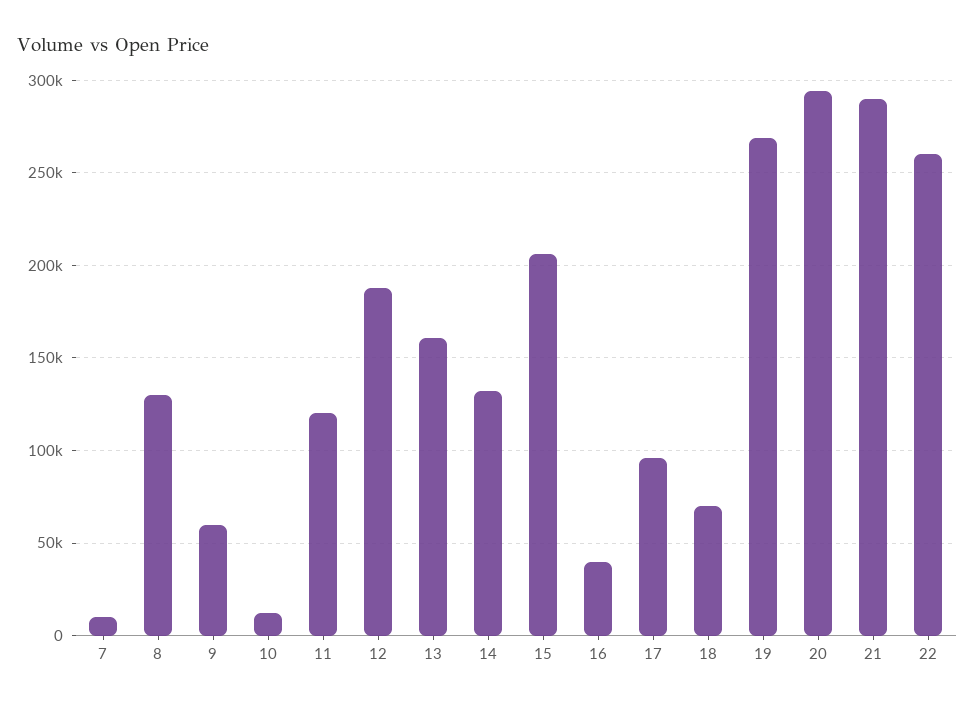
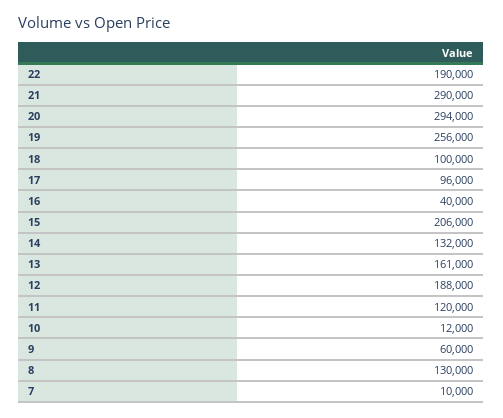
  {
    "7": 10000,
    "8": 130000,
    "9": 60000,
    "10": 12000,
    "11": 120000,
    "12": 188000,
    "13": 161000,
    "14": 132000,
    "15": 206000,
    "16": 40000,
    "17": 96000,
-   "18": 70000,
+   "18": 100000,
-   "19": 270000,
+   "19": 256000,
    "20": 294000,
    "21": 290000,
-   "22": 260000
+   "22": 190000
  }

